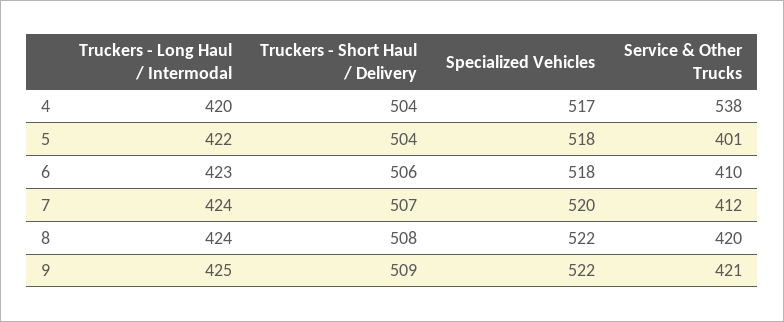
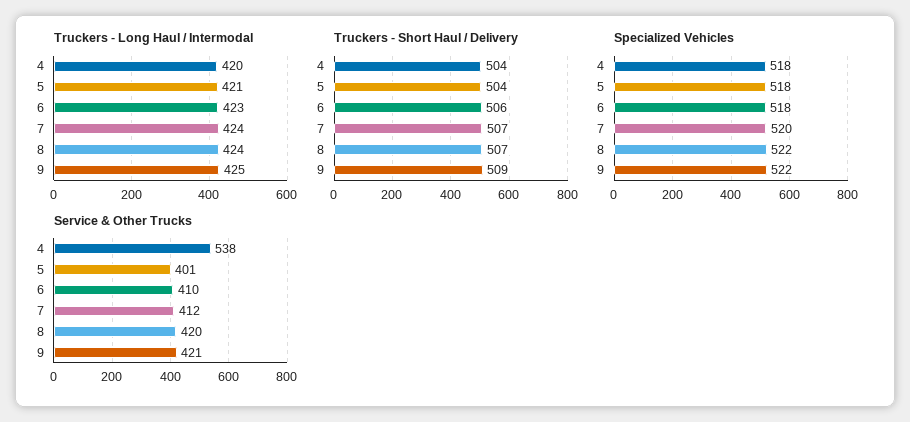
  {
    "Truckers - Long Haul / Intermodal": {
      "4": 420,
-     "5": 422,
+     "5": 421,
      "6": 423,
      "7": 424,
      "8": 424,
      "9": 425
    },
    "Truckers - Short Haul / Delivery": {
      "4": 504,
      "5": 504,
      "6": 506,
      "7": 507,
-     "8": 508,
+     "8": 507,
      "9": 509
    },
    "Specialized Vehicles": {
-     "4": 517,
+     "4": 518,
      "5": 518,
      "6": 518,
      "7": 520,
      "8": 522,
      "9": 522
    },
    "Service & Other Trucks": {
      "4": 538,
      "5": 401,
      "6": 410,
      "7": 412,
      "8": 420,
      "9": 421
    }
  }

